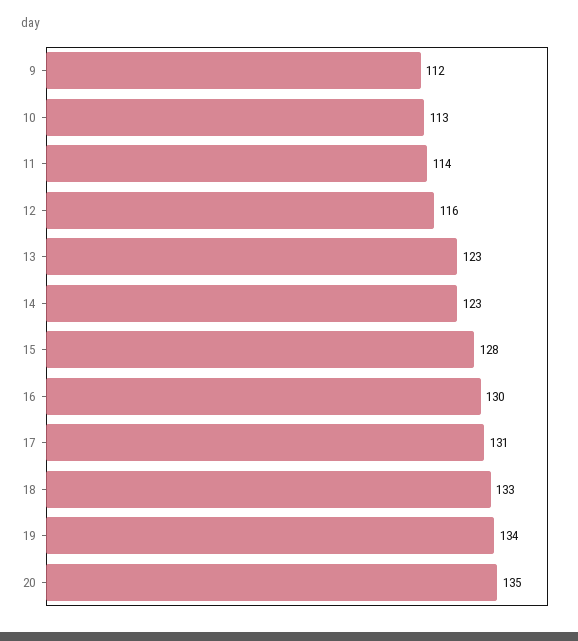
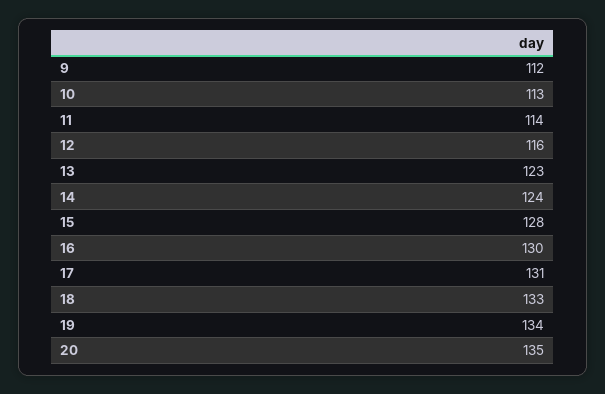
  {
    "9": 112,
    "10": 113,
    "11": 114,
    "12": 116,
    "13": 123,
-   "14": 123,
+   "14": 124,
    "15": 128,
    "16": 130,
    "17": 131,
    "18": 133,
    "19": 134,
    "20": 135
  }

